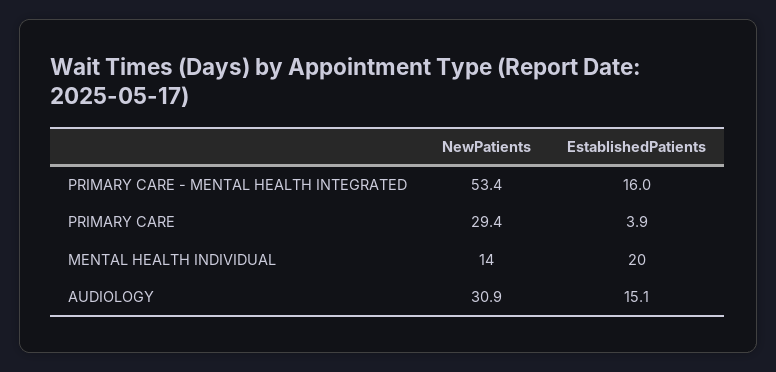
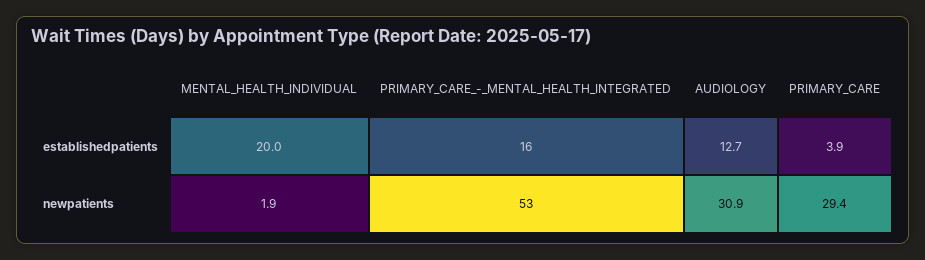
  {
    "NewPatients": {
      "PRIMARY CARE - MENTAL HEALTH INTEGRATED": 53.4,
      "PRIMARY CARE": 29.4,
-     "MENTAL HEALTH INDIVIDUAL": 14,
+     "MENTAL HEALTH INDIVIDUAL": 1.9,
      "AUDIOLOGY": 30.9
    },
    "EstablishedPatients": {
      "PRIMARY CARE - MENTAL HEALTH INTEGRATED": 16,
      "PRIMARY CARE": 3.9,
      "MENTAL HEALTH INDIVIDUAL": 20,
-     "AUDIOLOGY": 15.1
+     "AUDIOLOGY": 12.7
    }
  }

